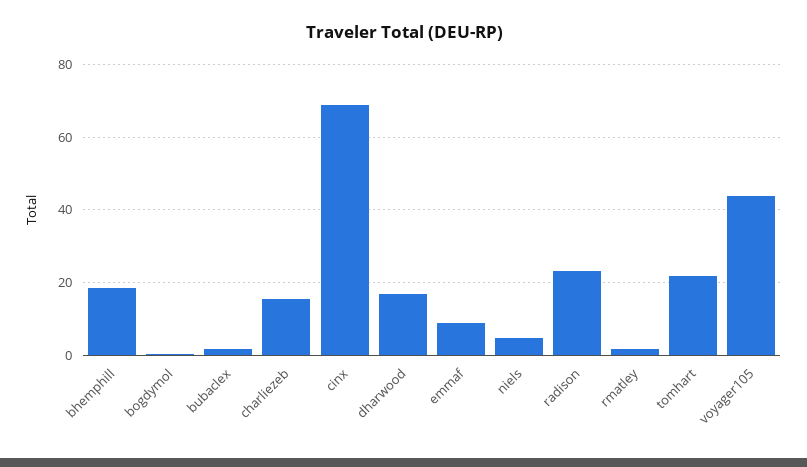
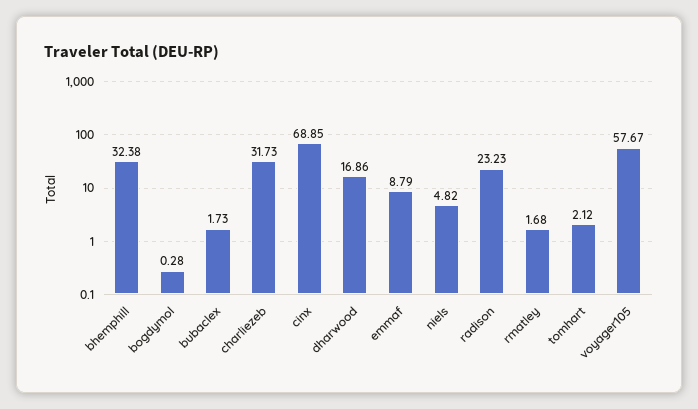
  {
-   "bhemphill": 18,
+   "bhemphill": 32.38,
    "bogdymol": 0.28,
    "bubaclex": 1.73,
-   "charliezeb": 16,
+   "charliezeb": 31.73,
    "cinx": 68.85,
    "dharwood": 16.86,
    "emmaf": 8.79,
    "niels": 4.82,
    "radison": 23.23,
    "rmatley": 1.68,
-   "tomhart": 22,
+   "tomhart": 2.12,
-   "voyager105": 44
+   "voyager105": 57.67
  }

